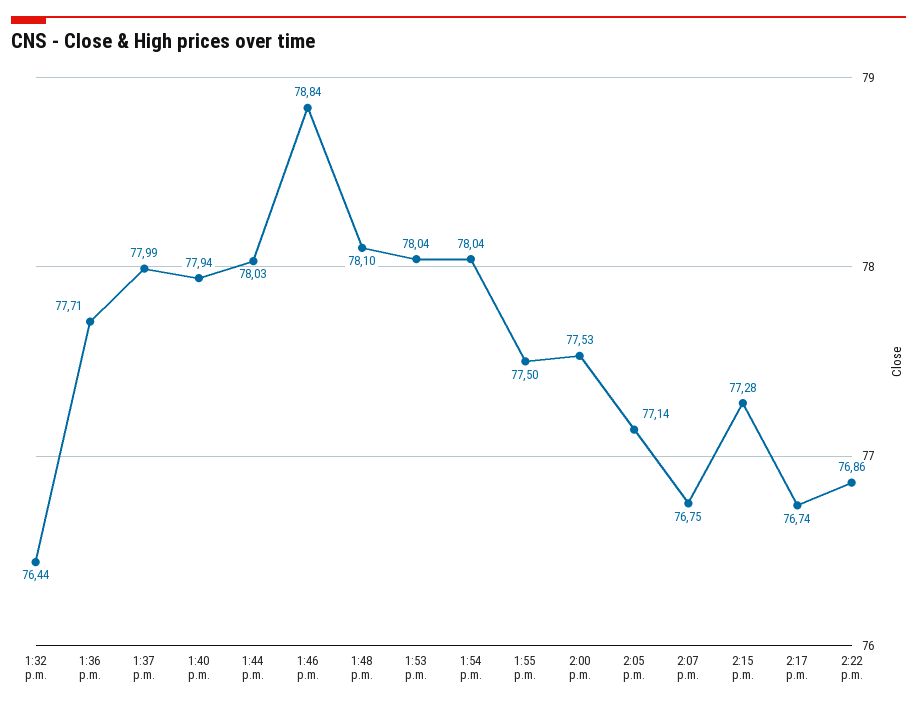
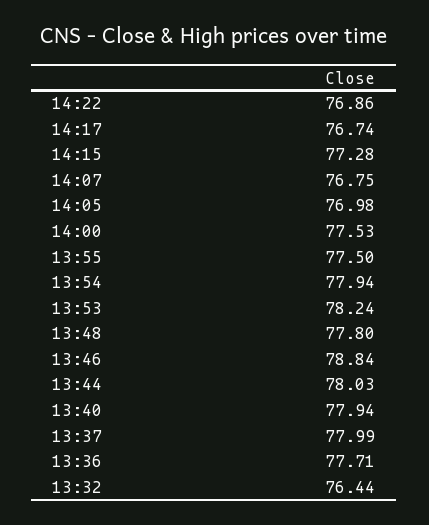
  {
    "1:32 p.m.": 76.44,
    "1:36 p.m.": 77.71,
    "1:37 p.m.": 77.99,
    "1:40 p.m.": 77.94,
    "1:44 p.m.": 78.03,
    "1:46 p.m.": 78.84,
-   "1:48 p.m.": 78.1,
+   "1:48 p.m.": 77.8,
-   "1:53 p.m.": 78.04,
+   "1:53 p.m.": 78.24,
-   "1:54 p.m.": 78.04,
+   "1:54 p.m.": 77.94,
    "1:55 p.m.": 77.5,
    "2:00 p.m.": 77.53,
-   "2:05 p.m.": 77.14,
+   "2:05 p.m.": 76.98,
    "2:07 p.m.": 76.75,
    "2:15 p.m.": 77.28,
    "2:17 p.m.": 76.74,
    "2:22 p.m.": 76.86
  }

